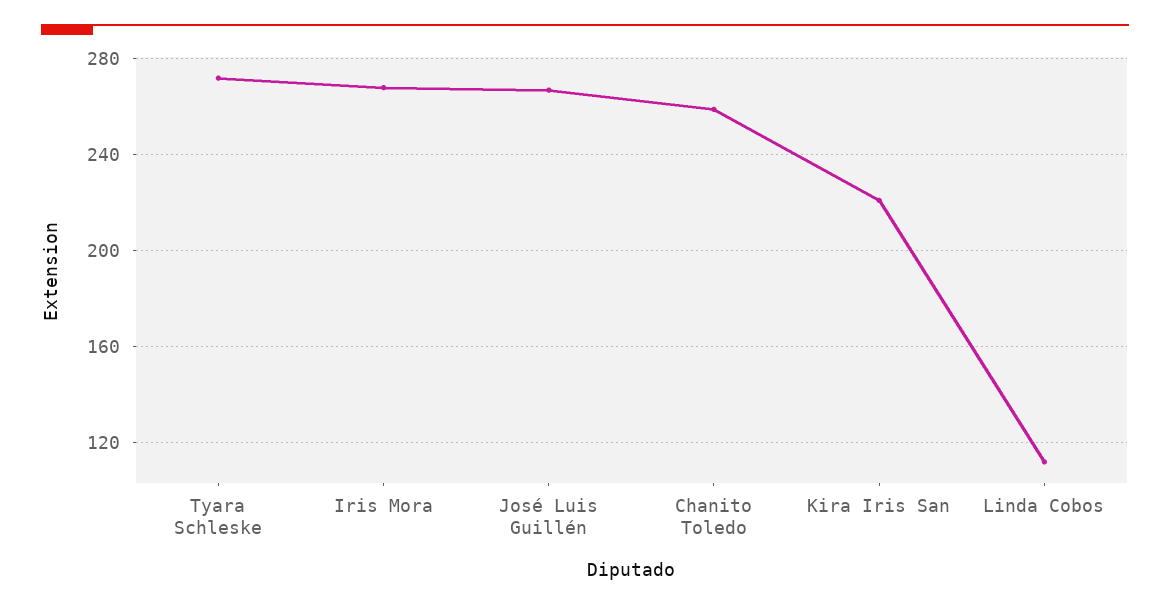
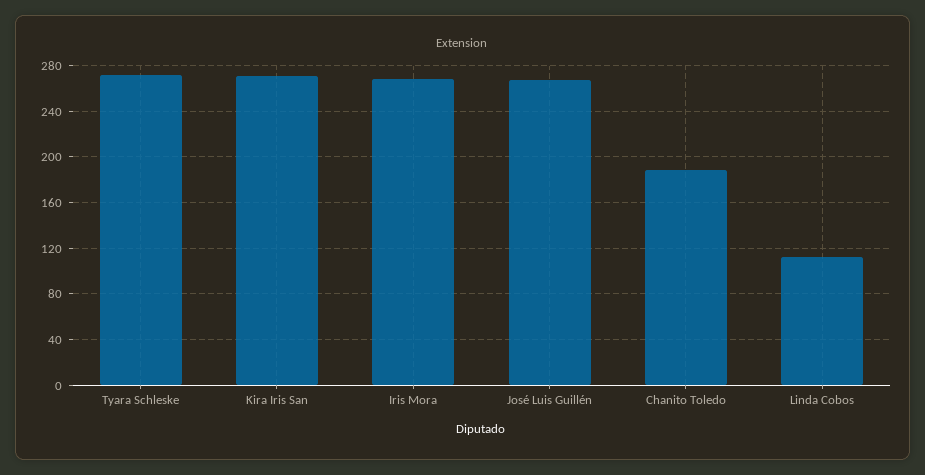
  {
    "Tyara Schleske": 270,
    "Iris Mora": 270,
    "José Luis Guillén": 265,
-   "Chanito Toledo": 260,
+   "Chanito Toledo": 190,
-   "Kira Iris San": 220,
+   "Kira Iris San": 270,
    "Linda Cobos": 110
  }

